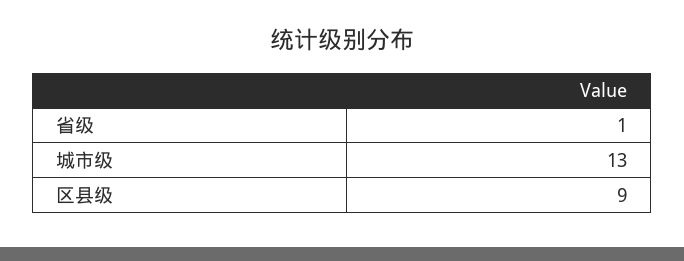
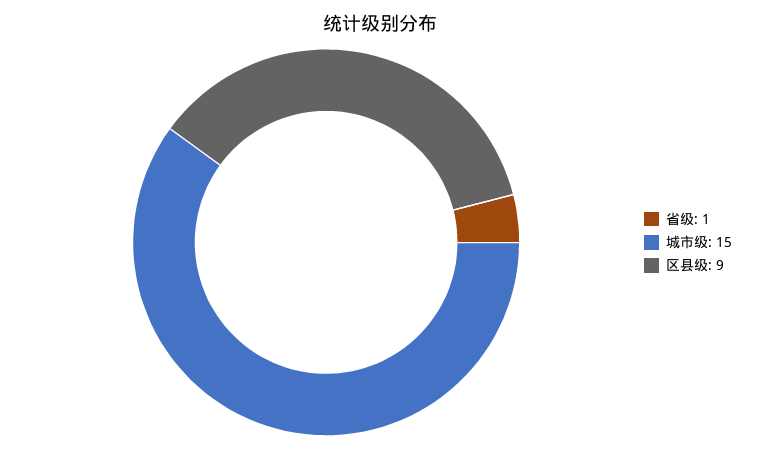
  {
    "省级": 1,
-   "城市级": 13,
+   "城市级": 15,
    "区县级": 9
  }

